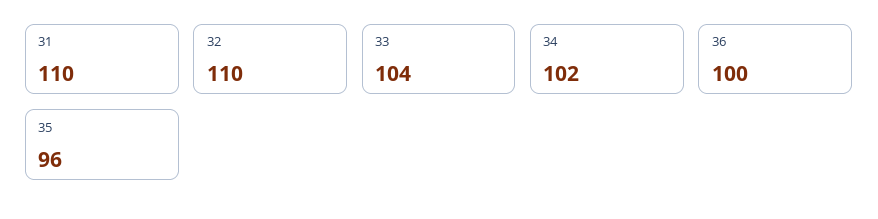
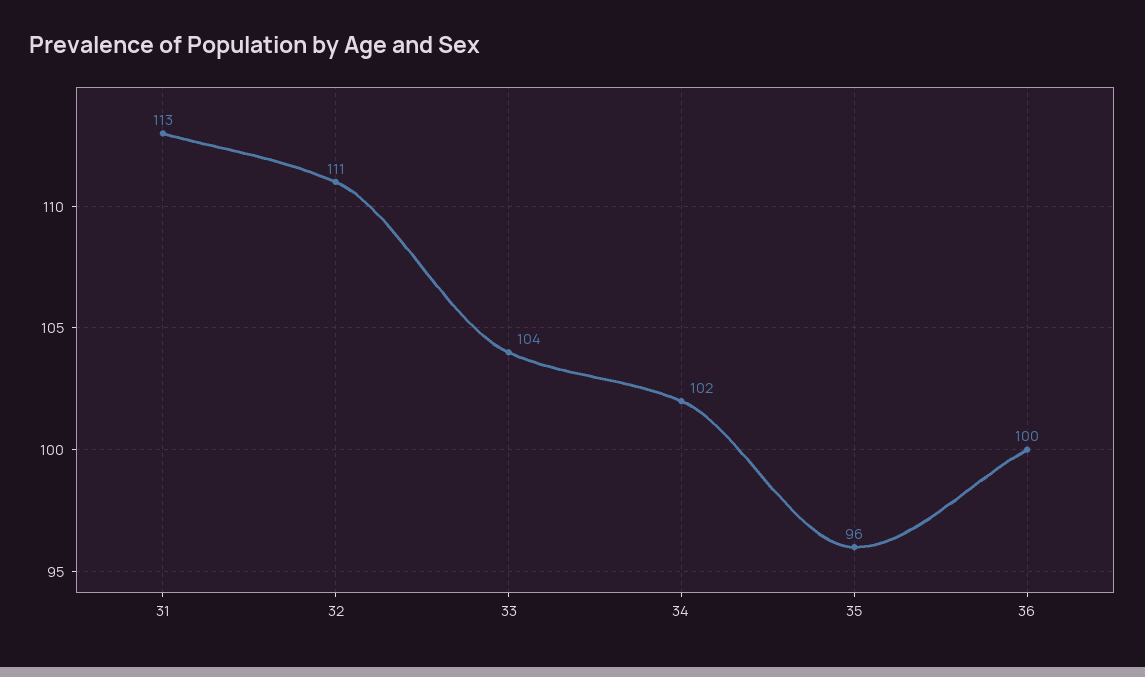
  {
-   "31": 110,
+   "31": 113,
-   "32": 110,
+   "32": 111,
    "33": 104,
    "34": 102,
    "36": 100,
    "35": 96
  }

